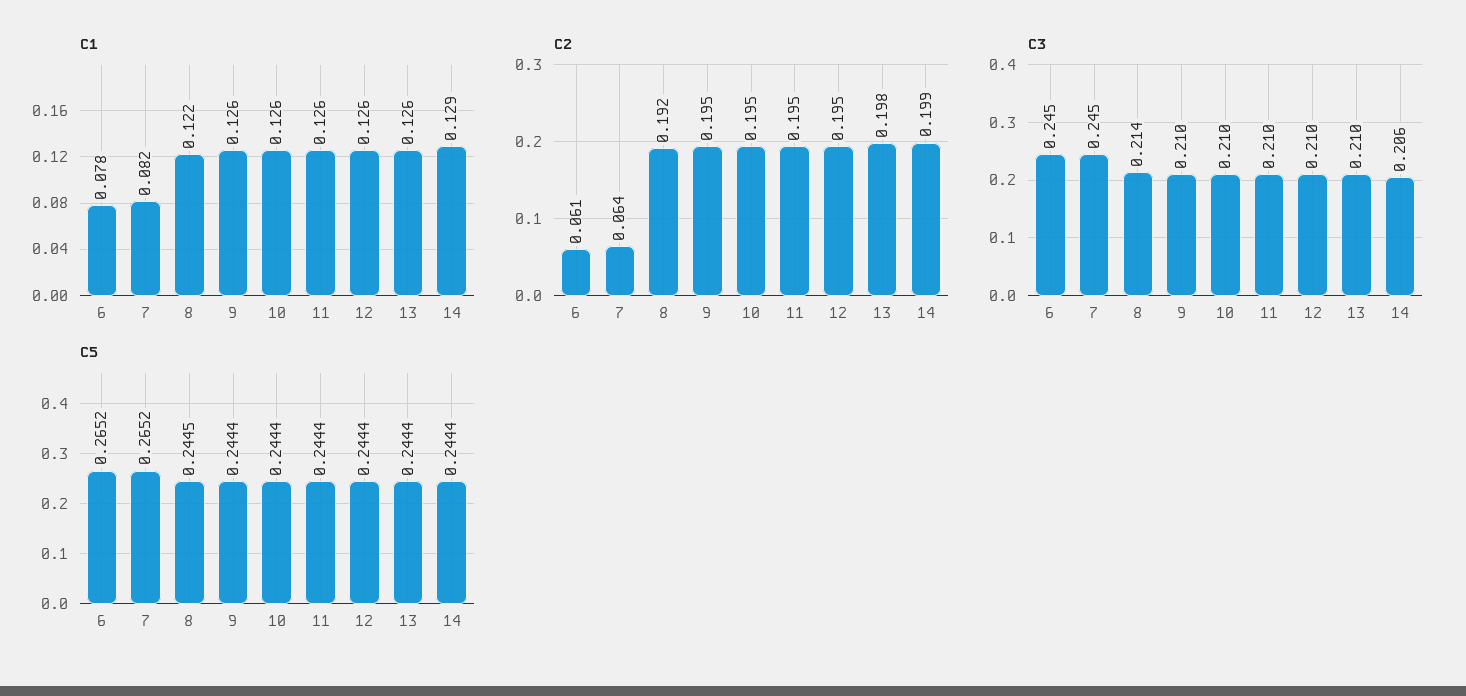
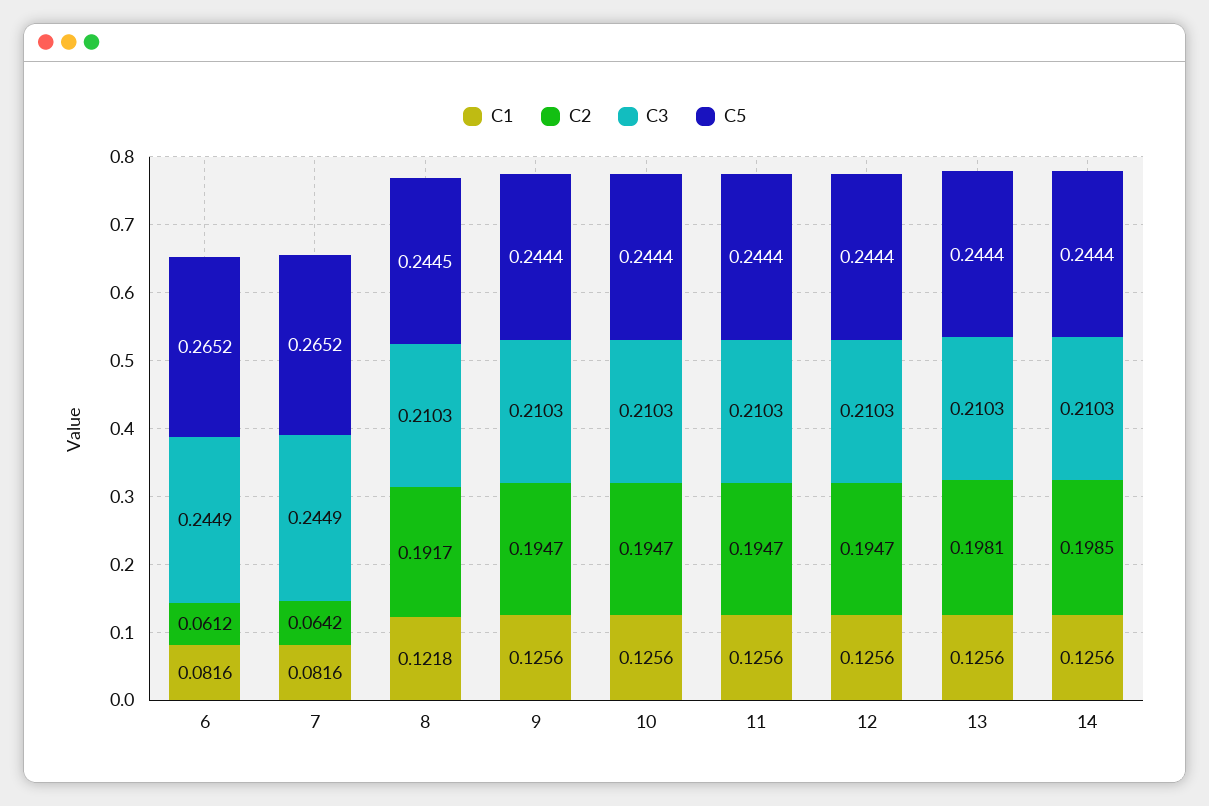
  {
    "C1": {
-     "6": 0.078,
+     "6": 0.0816,
      "7": 0.0816,
      "8": 0.1218,
      "9": 0.1256,
      "10": 0.1256,
      "11": 0.1256,
      "12": 0.1256,
      "13": 0.1256,
-     "14": 0.129
+     "14": 0.1256
    },
    "C2": {
      "6": 0.0612,
      "7": 0.0642,
      "8": 0.1917,
      "9": 0.1947,
      "10": 0.1947,
      "11": 0.1947,
      "12": 0.1947,
      "13": 0.1981,
      "14": 0.1985
    },
    "C3": {
      "6": 0.2449,
      "7": 0.2449,
-     "8": 0.214,
+     "8": 0.2103,
      "9": 0.2103,
      "10": 0.2103,
      "11": 0.2103,
      "12": 0.2103,
      "13": 0.2103,
-     "14": 0.206
+     "14": 0.2103
    },
    "C5": {
      "6": 0.2652,
      "7": 0.2652,
      "8": 0.2445,
      "9": 0.2444,
      "10": 0.2444,
      "11": 0.2444,
      "12": 0.2444,
      "13": 0.2444,
      "14": 0.2444
    }
  }

